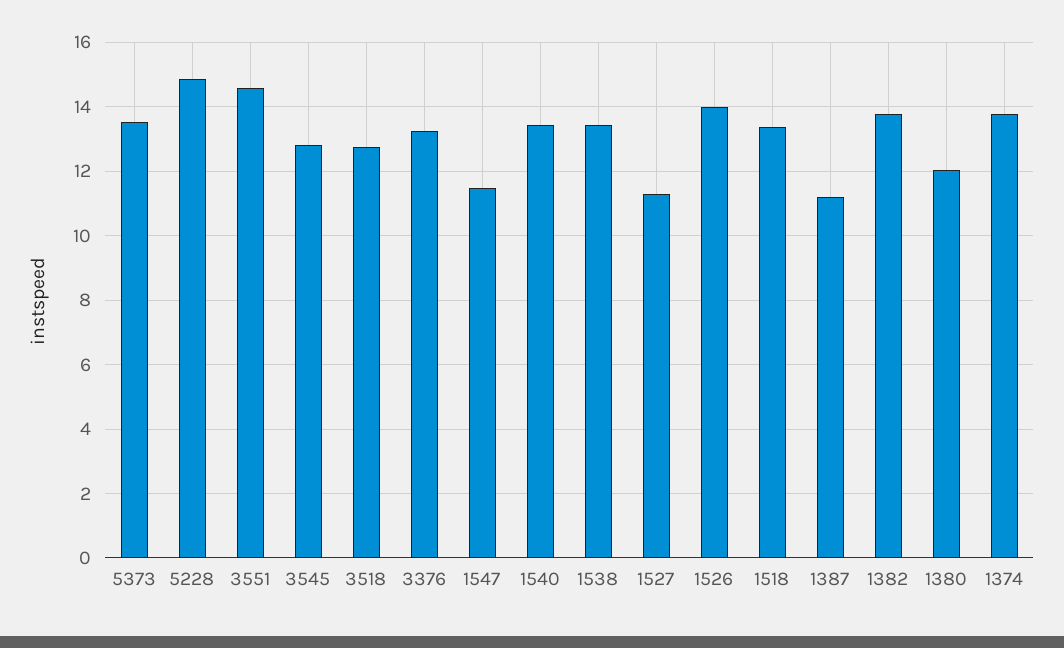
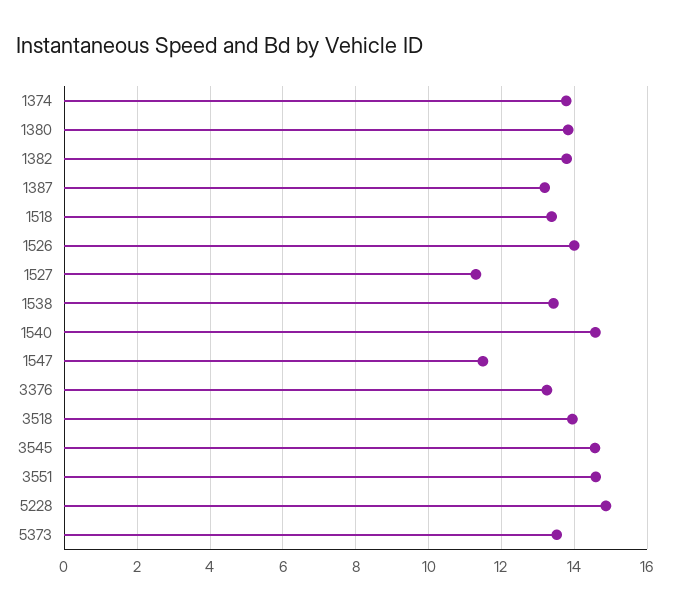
  {
    "5373": 13.6,
    "5228": 14.8,
    "3551": 14.6,
-   "3545": 12.8,
+   "3545": 14.6,
-   "3518": 12.8,
+   "3518": 14,
    "3376": 13.2,
    "1547": 11.4,
-   "1540": 13.4,
+   "1540": 14.6,
    "1538": 13.4,
    "1527": 11.4,
    "1526": 14,
    "1518": 13.4,
-   "1387": 11.2,
+   "1387": 13.2,
    "1382": 13.8,
-   "1380": 12,
+   "1380": 13.8,
    "1374": 13.8
  }

